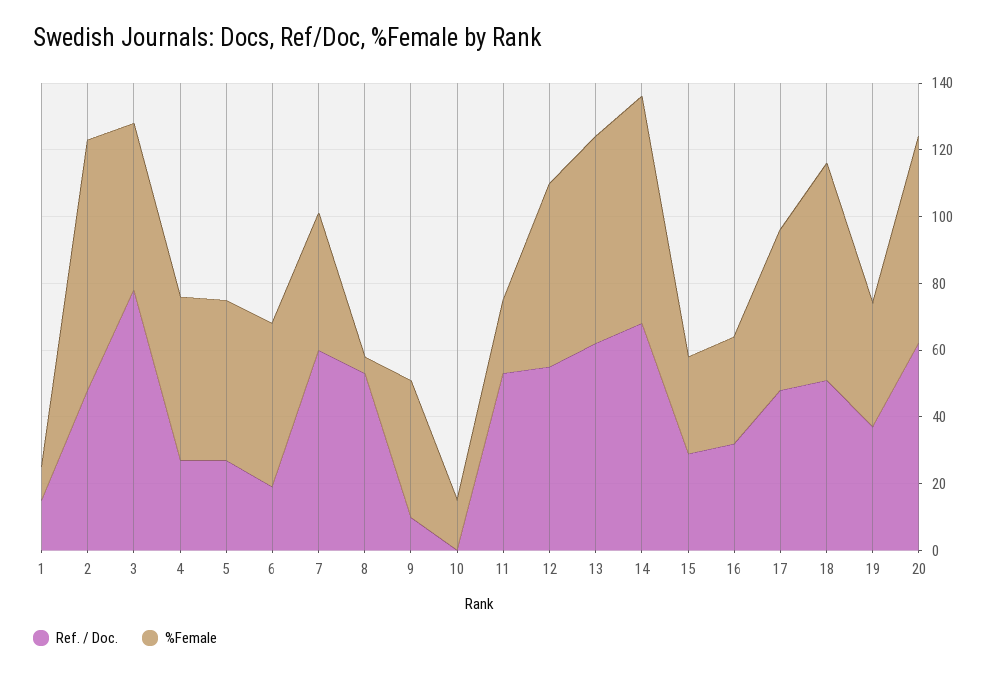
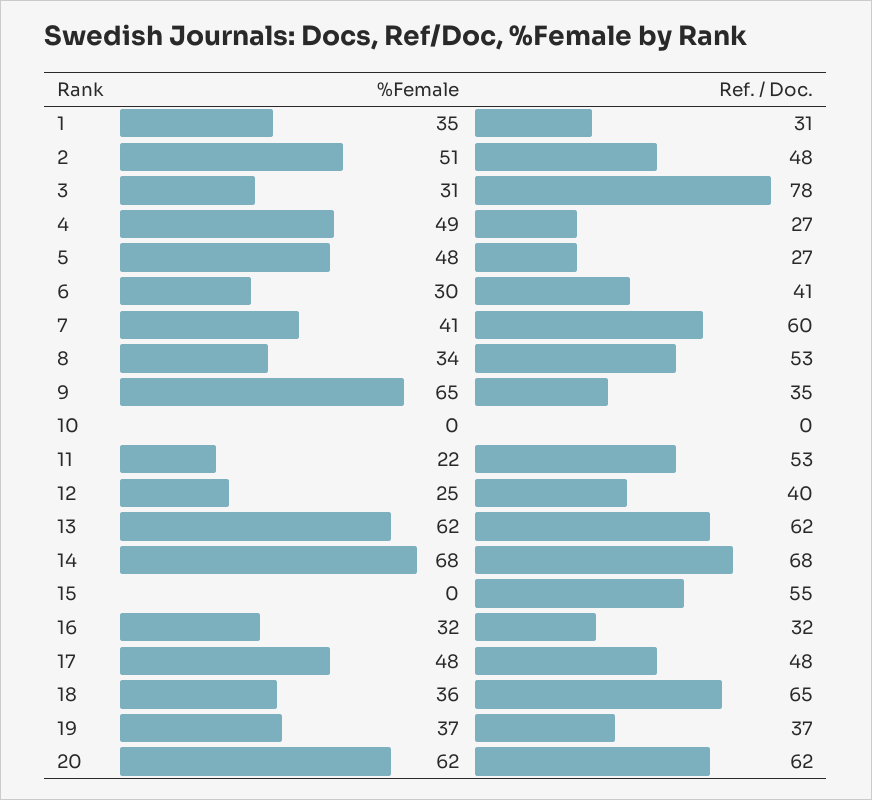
  {
    "Ref. / Doc.": {
-     "1": 15,
+     "1": 31,
      "2": 48,
      "3": 78,
      "4": 27,
      "5": 27,
-     "6": 20,
+     "6": 41,
      "7": 60,
      "8": 53,
-     "9": 10,
+     "9": 35,
      "10": 0,
      "11": 53,
-     "12": 55,
+     "12": 40,
      "13": 62,
      "14": 68,
-     "15": 30,
+     "15": 55,
      "16": 32,
      "17": 48,
-     "18": 50,
+     "18": 65,
      "19": 37,
      "20": 62
    },
    "%Female": {
-     "1": 10,
+     "1": 35,
-     "2": 75,
+     "2": 51,
-     "3": 50,
+     "3": 31,
      "4": 49,
      "5": 48,
-     "6": 50,
+     "6": 30,
      "7": 41,
-     "8": 5,
+     "8": 34,
-     "9": 40,
+     "9": 65,
-     "10": 15,
+     "10": 0,
      "11": 22,
-     "12": 55,
+     "12": 25,
      "13": 62,
      "14": 68,
-     "15": 30,
+     "15": 0,
      "16": 32,
      "17": 48,
-     "18": 65,
+     "18": 36,
      "19": 37,
      "20": 62
    }
  }

